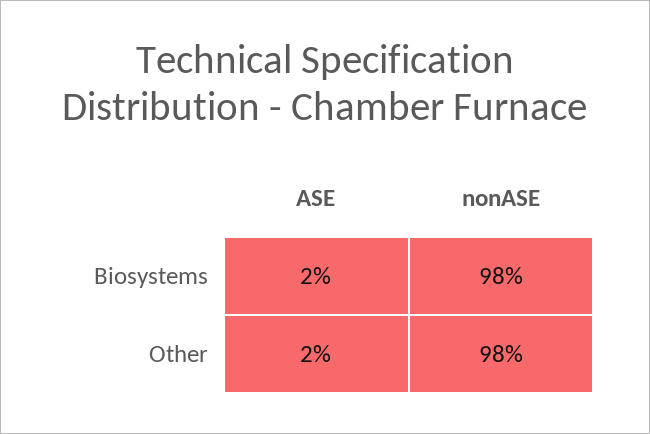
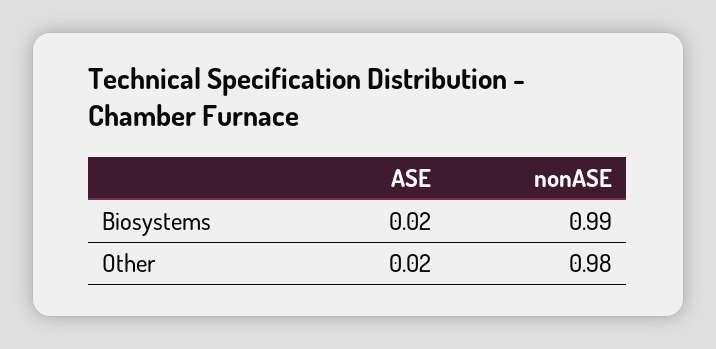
  {
    "ASE": {
      "Biosystems": 0.02,
      "Other": 0.02
    },
    "nonASE": {
-     "Biosystems": 0.98,
+     "Biosystems": 0.99,
      "Other": 0.98
    }
  }

